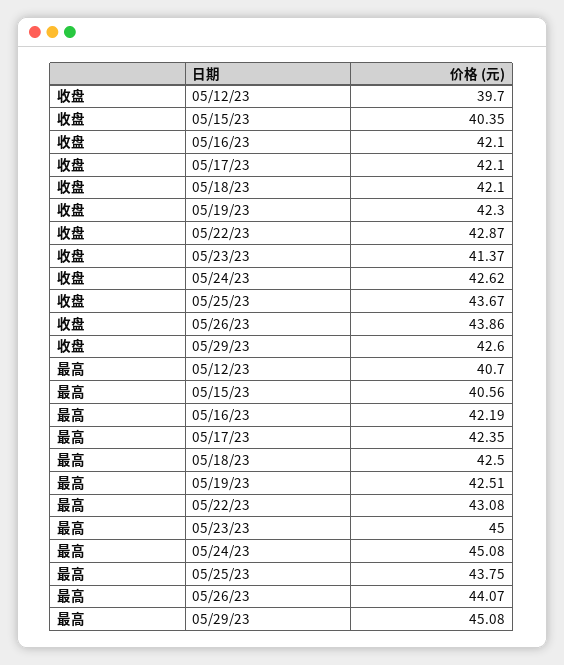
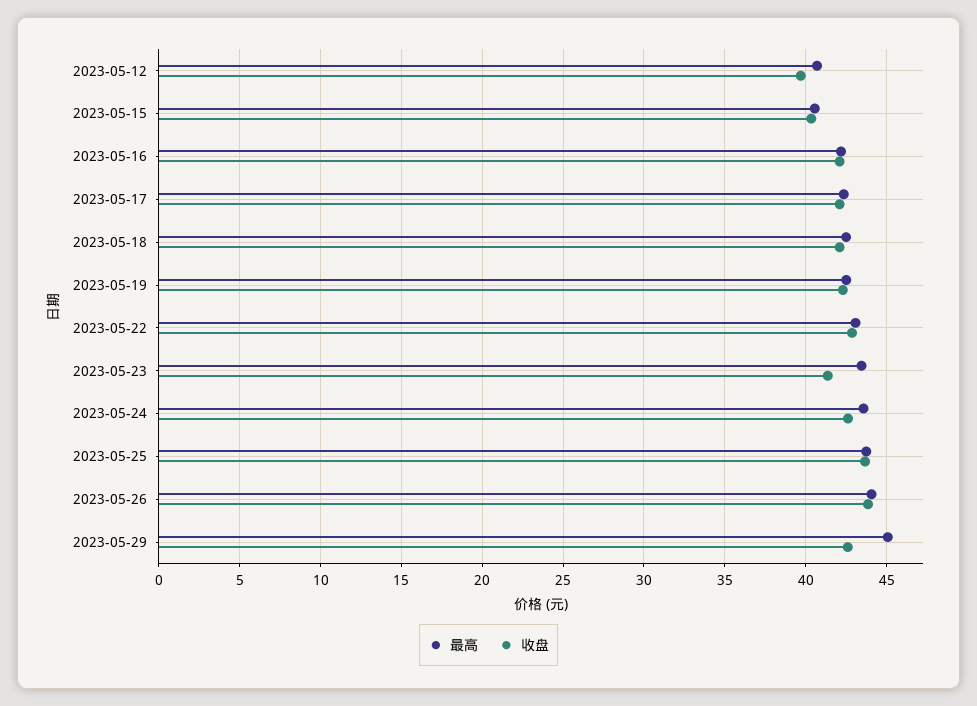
  {
    "收盘": {
      "05/12/23": 39.7,
      "05/15/23": 40.35,
      "05/16/23": 42.1,
      "05/17/23": 42.1,
      "05/18/23": 42.1,
      "05/19/23": 42.3,
      "05/22/23": 42.87,
      "05/23/23": 41.37,
      "05/24/23": 42.62,
      "05/25/23": 43.67,
      "05/26/23": 43.86,
      "05/29/23": 42.6
    },
    "最高": {
      "05/12/23": 40.7,
      "05/15/23": 40.56,
      "05/16/23": 42.19,
      "05/17/23": 42.35,
      "05/18/23": 42.5,
      "05/19/23": 42.51,
      "05/22/23": 43.08,
-     "05/23/23": 45,
+     "05/23/23": 43.5,
-     "05/24/23": 45.08,
+     "05/24/23": 43.5,
      "05/25/23": 43.75,
      "05/26/23": 44.07,
      "05/29/23": 45.08
    }
  }

